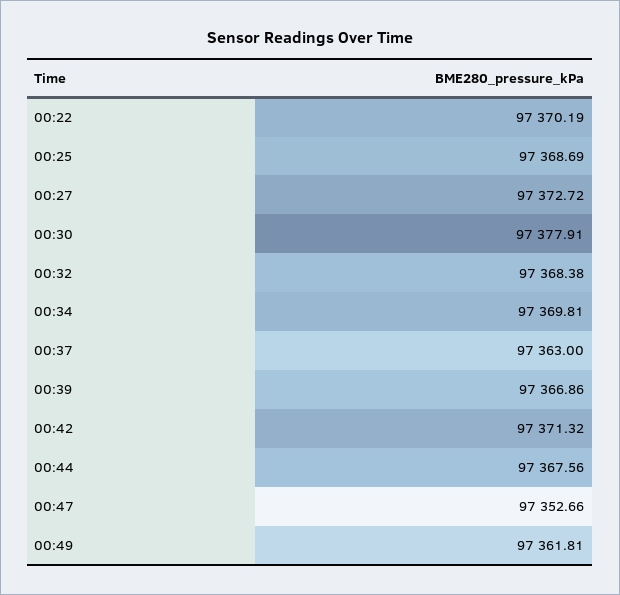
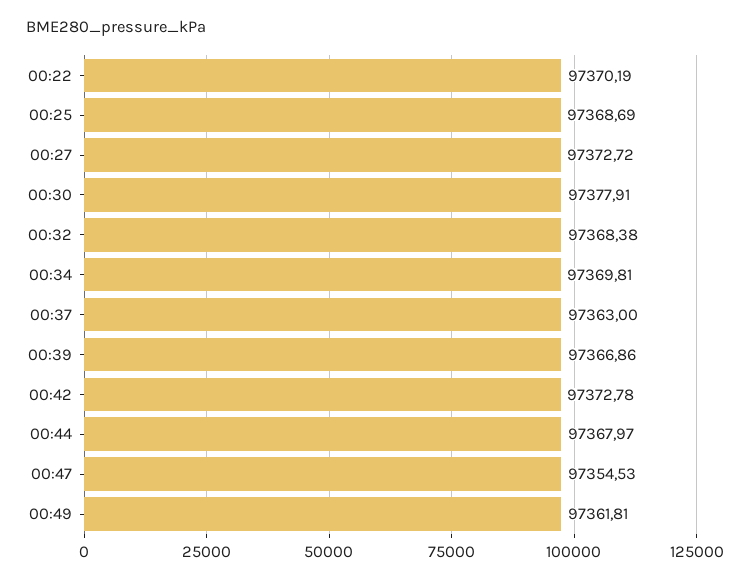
  {
    "00:22": 97370.19,
    "00:25": 97368.69,
    "00:27": 97372.72,
    "00:30": 97377.91,
    "00:32": 97368.38,
    "00:34": 97369.81,
    "00:37": 97363,
    "00:39": 97366.86,
-   "00:42": 97371.32,
+   "00:42": 97372.78,
-   "00:44": 97367.56,
+   "00:44": 97367.97,
-   "00:47": 97352.66,
+   "00:47": 97354.53,
    "00:49": 97361.81
  }

